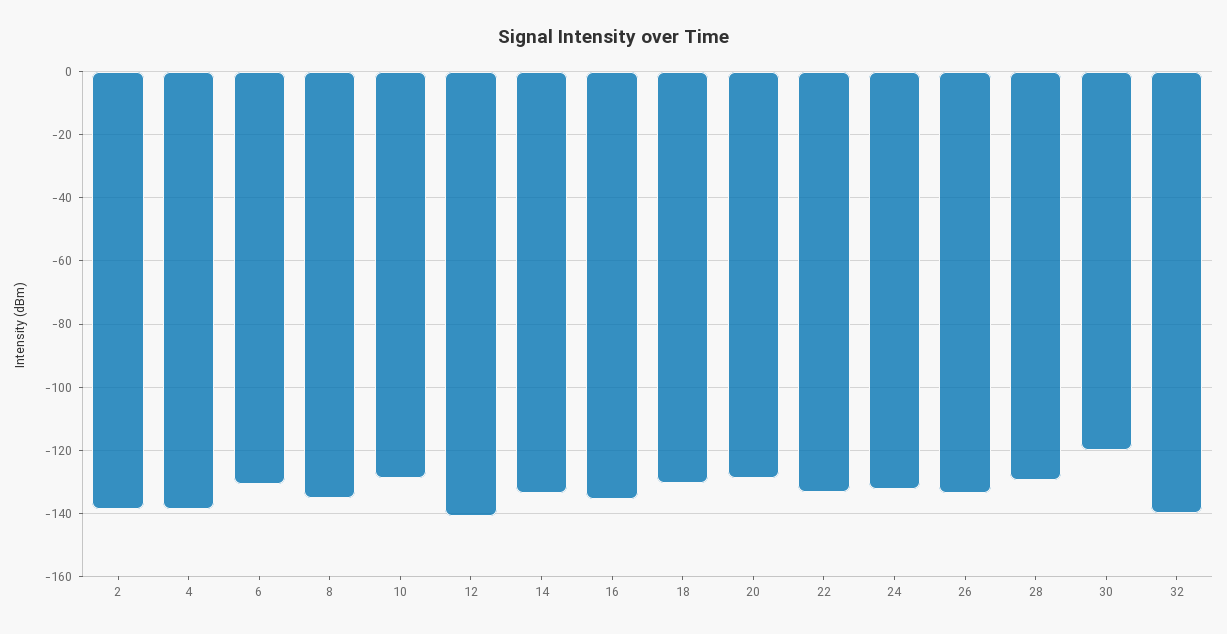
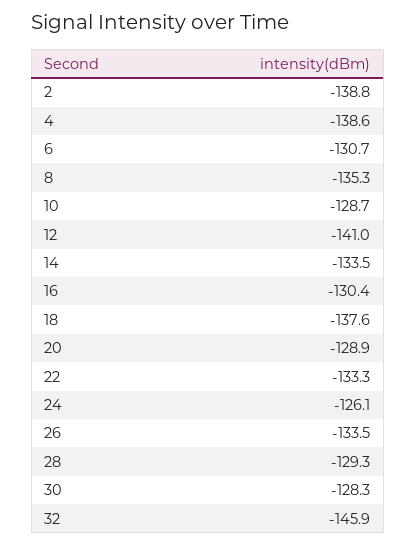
  {
    "2": -138.8,
    "4": -138.6,
    "6": -130.7,
    "8": -135.3,
    "10": -128.7,
    "12": -141,
    "14": -133.5,
-   "16": -136,
+   "16": -130.4,
-   "18": -130,
+   "18": -137.6,
    "20": -128.9,
    "22": -133.3,
-   "24": -132,
+   "24": -126.1,
    "26": -133.5,
    "28": -129.3,
-   "30": -120,
+   "30": -128.3,
-   "32": -140
+   "32": -145.9
  }

